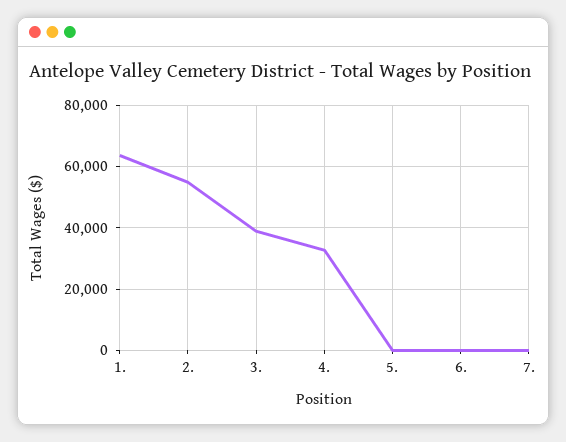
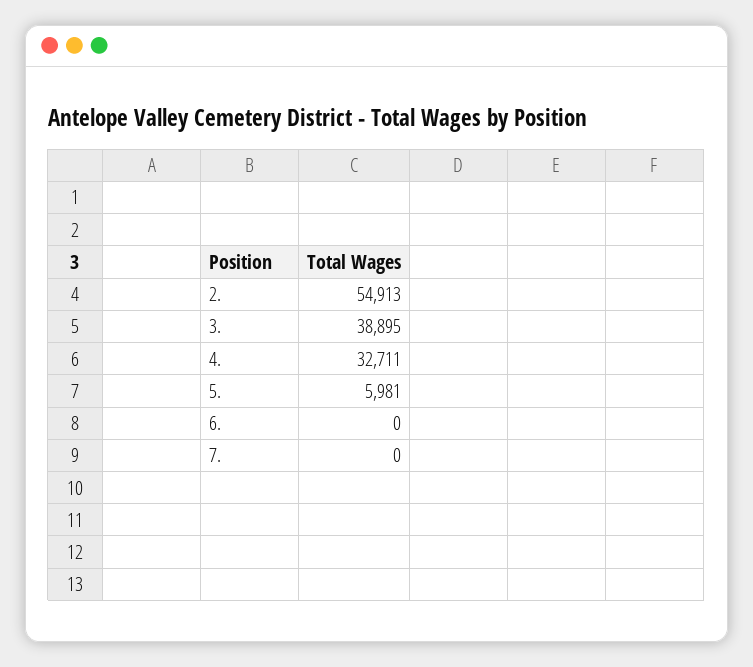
  {
-   "1.": 64000,
    "2.": 54913,
    "3.": 38895,
    "4.": 32711,
-   "5.": 0,
+   "5.": 5981,
    "6.": 0,
    "7.": 0
  }

